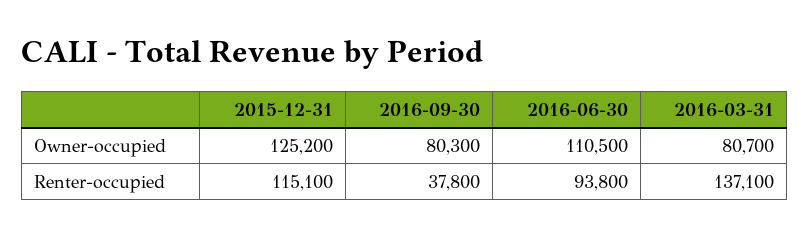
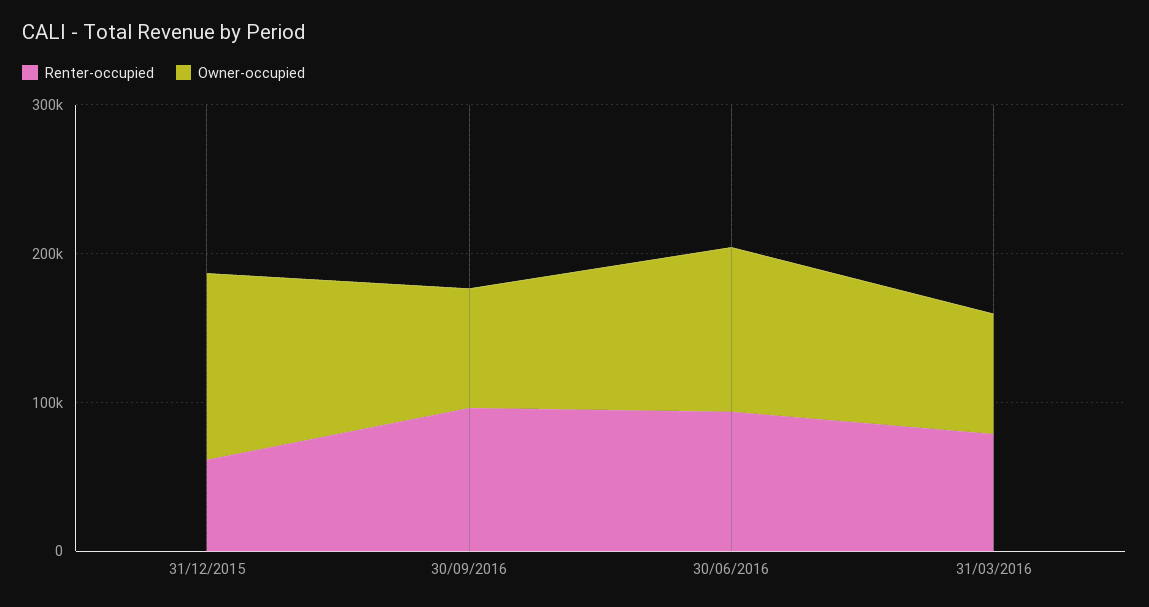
  {
    "Owner-occupied": {
      "2015-12-31": 125200,
      "2016-09-30": 80300,
      "2016-06-30": 110500,
      "2016-03-31": 80700
    },
    "Renter-occupied": {
-     "2015-12-31": 115100,
+     "2015-12-31": 60000,
-     "2016-09-30": 37800,
+     "2016-09-30": 100000,
      "2016-06-30": 93800,
-     "2016-03-31": 137100
+     "2016-03-31": 80000
    }
  }

